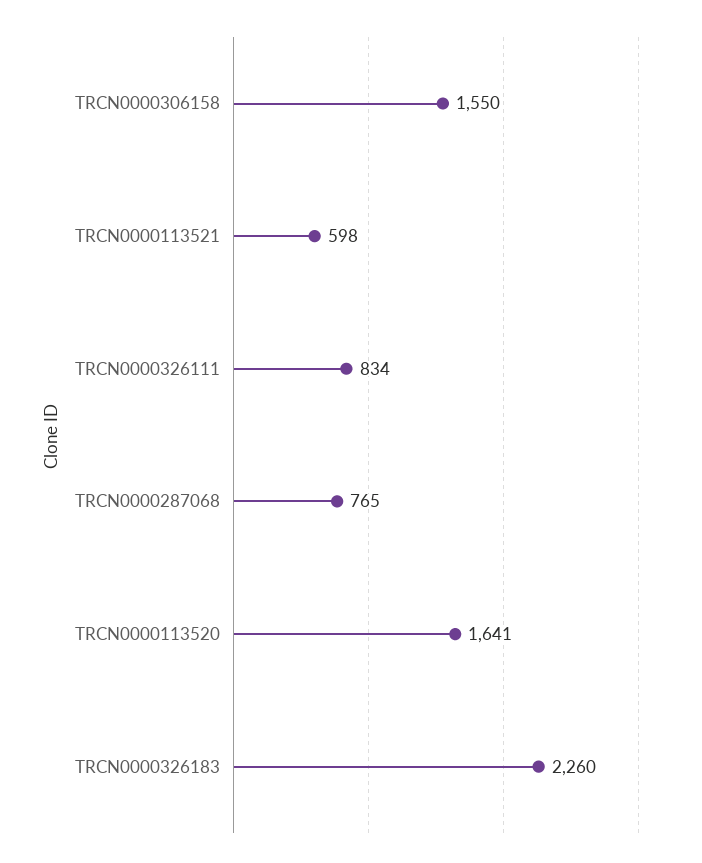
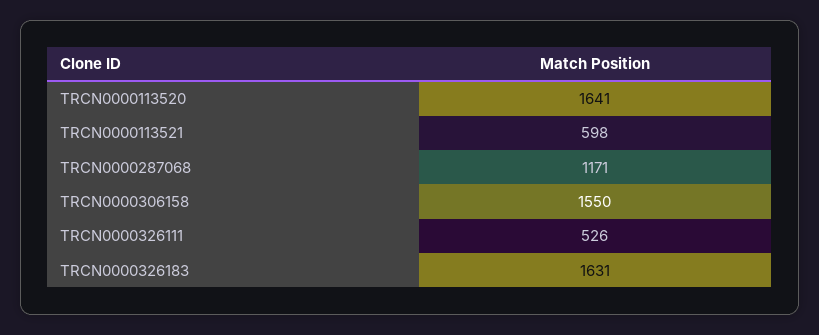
  {
    "TRCN0000306158": 1550,
    "TRCN0000113521": 598,
-   "TRCN0000326111": 834,
+   "TRCN0000326111": 526,
-   "TRCN0000287068": 765,
+   "TRCN0000287068": 1171,
    "TRCN0000113520": 1641,
-   "TRCN0000326183": 2260
+   "TRCN0000326183": 1631
  }

